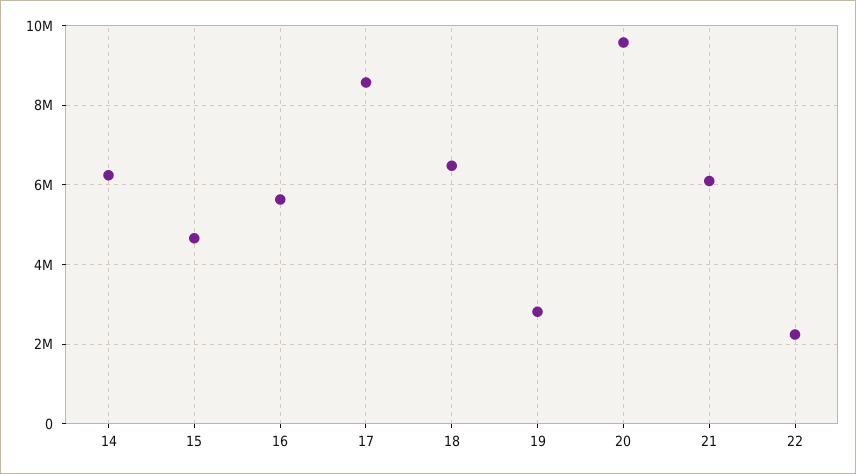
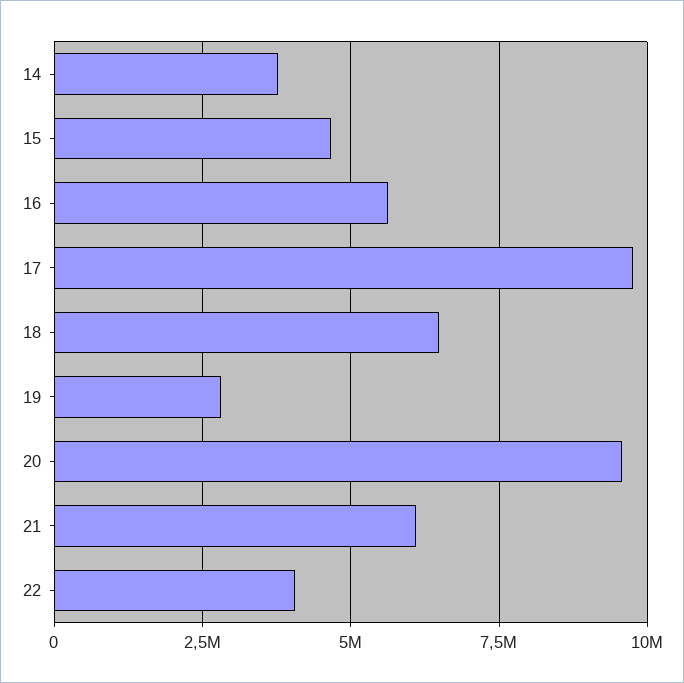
  {
-   "14": 6200000,
+   "14": 3750000,
    "15": 4600000,
    "16": 5600000,
-   "17": 8600000,
+   "17": 9750000,
    "18": 6400000,
    "19": 2800000,
    "20": 9600000,
    "21": 6000000,
-   "22": 2200000
+   "22": 4000000
  }

